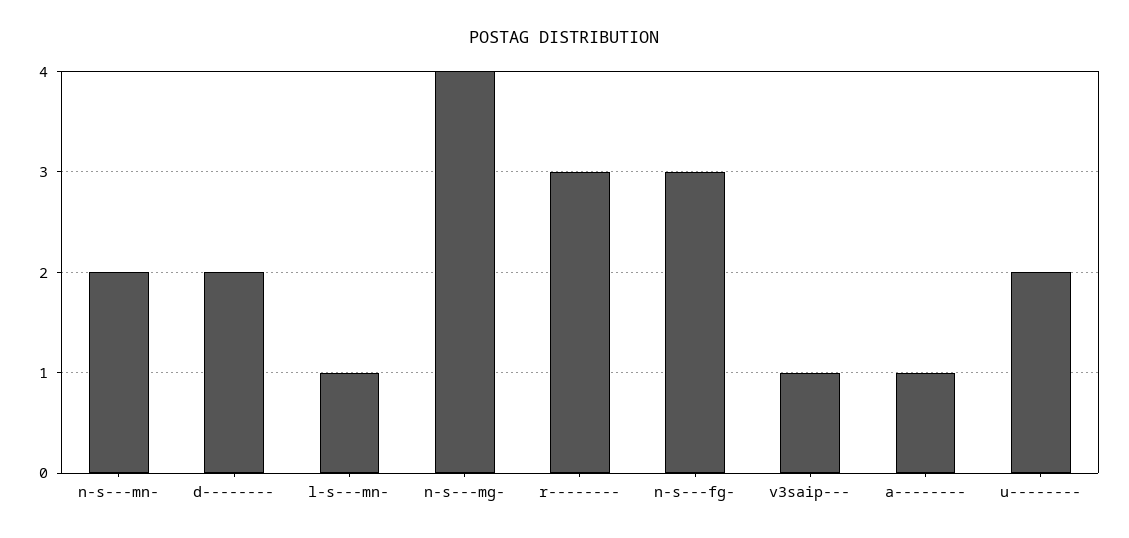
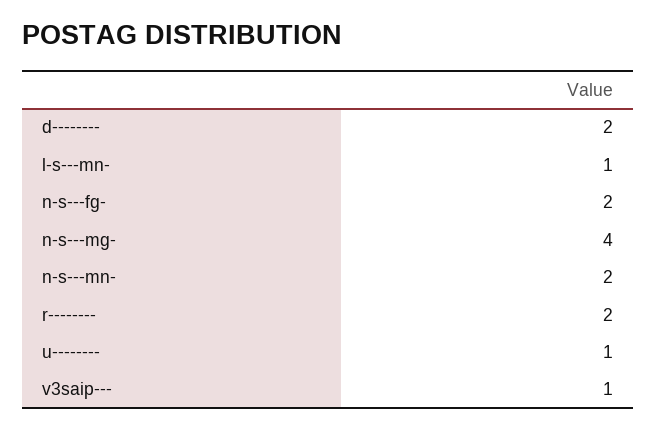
  {
    "n-s---mn-": 2,
    "d--------": 2,
    "l-s---mn-": 1,
    "n-s---mg-": 4,
-   "r--------": 3,
+   "r--------": 2,
-   "n-s---fg-": 3,
+   "n-s---fg-": 2,
    "v3saip---": 1,
-   "a--------": 1,
-   "u--------": 2
+   "u--------": 1
  }

